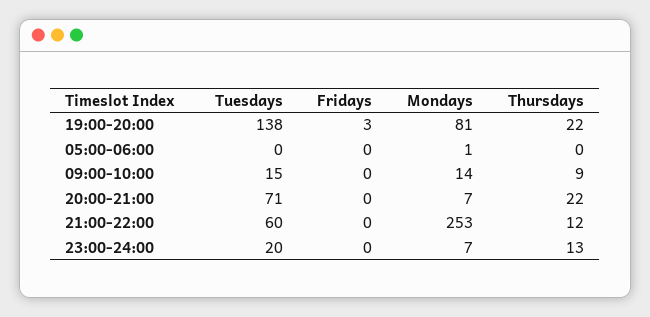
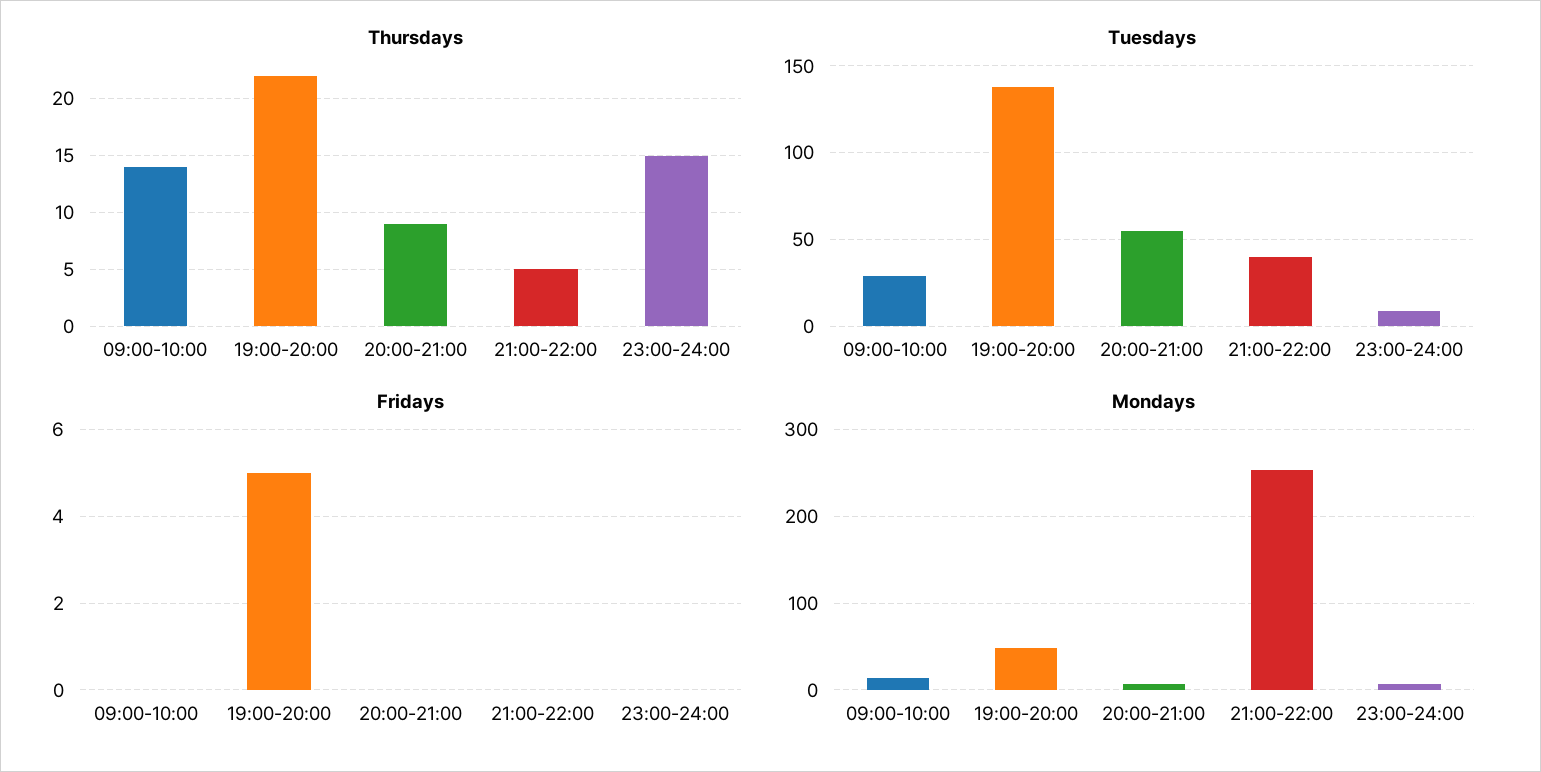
  {
    "Tuesdays": {
      "19:00-20:00": 138,
-     "05:00-06:00": 0,
-     "09:00-10:00": 15,
+     "09:00-10:00": 30,
-     "20:00-21:00": 71,
+     "20:00-21:00": 55,
-     "21:00-22:00": 60,
+     "21:00-22:00": 40,
-     "23:00-24:00": 20
+     "23:00-24:00": 10
    },
    "Fridays": {
-     "19:00-20:00": 3,
+     "19:00-20:00": 5,
-     "05:00-06:00": 0,
      "09:00-10:00": 0,
      "20:00-21:00": 0,
      "21:00-22:00": 0,
      "23:00-24:00": 0
    },
    "Mondays": {
-     "19:00-20:00": 81,
+     "19:00-20:00": 50,
-     "05:00-06:00": 1,
      "09:00-10:00": 14,
      "20:00-21:00": 7,
      "21:00-22:00": 253,
      "23:00-24:00": 7
    },
    "Thursdays": {
      "19:00-20:00": 22,
-     "05:00-06:00": 0,
-     "09:00-10:00": 9,
+     "09:00-10:00": 14,
-     "20:00-21:00": 22,
+     "20:00-21:00": 9,
-     "21:00-22:00": 12,
+     "21:00-22:00": 5,
-     "23:00-24:00": 13
+     "23:00-24:00": 15
    }
  }

